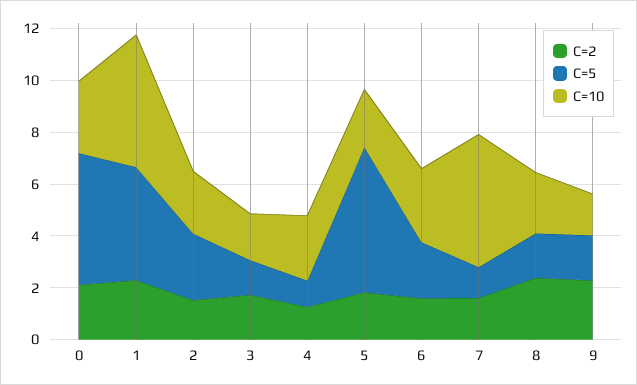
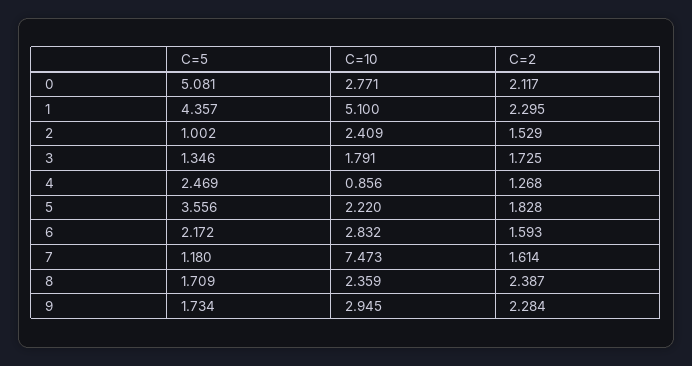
  {
    "C=2": {
      "0": 2.117,
      "1": 2.295,
      "2": 1.529,
      "3": 1.725,
      "4": 1.268,
      "5": 1.828,
      "6": 1.593,
      "7": 1.614,
      "8": 2.387,
      "9": 2.284
    },
    "C=5": {
      "0": 5.081,
      "1": 4.357,
-     "2": 2.5,
+     "2": 1.002,
      "3": 1.346,
-     "4": 1,
+     "4": 2.469,
-     "5": 5.5,
+     "5": 3.556,
      "6": 2.172,
      "7": 1.18,
      "8": 1.709,
      "9": 1.734
    },
    "C=10": {
      "0": 2.771,
      "1": 5.1,
      "2": 2.409,
      "3": 1.791,
-     "4": 2.5,
+     "4": 0.856,
      "5": 2.22,
      "6": 2.832,
-     "7": 5,
+     "7": 7.473,
      "8": 2.359,
-     "9": 1.5
+     "9": 2.945
    }
  }

